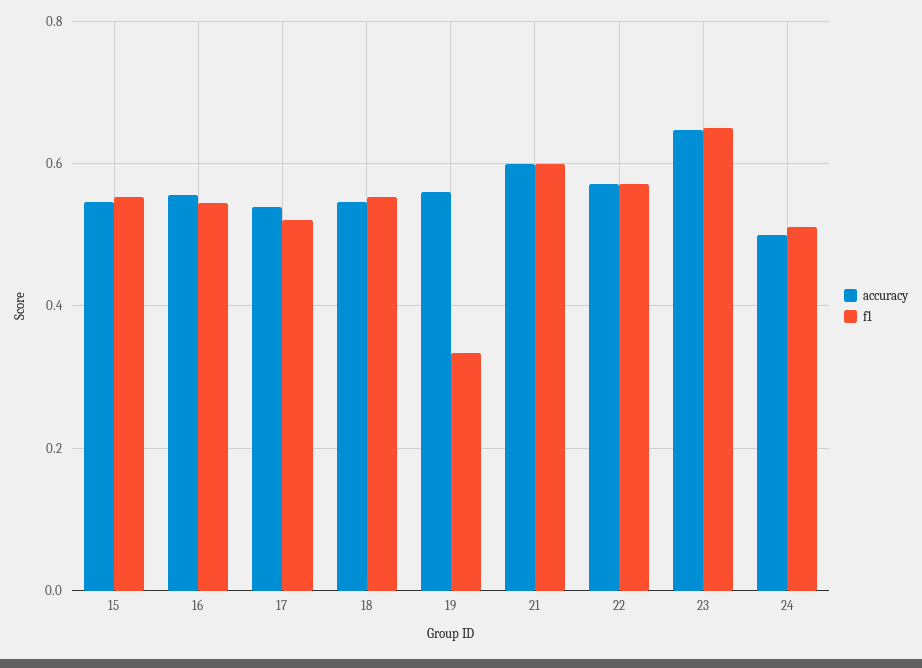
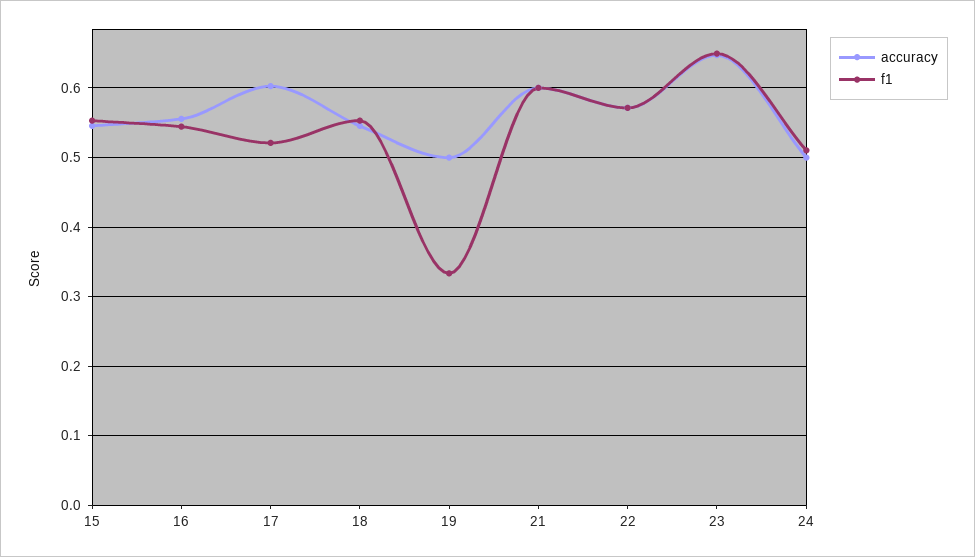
  {
    "accuracy": {
      "15": 0.55,
      "16": 0.56,
-     "17": 0.54,
+     "17": 0.6,
      "18": 0.55,
-     "19": 0.56,
+     "19": 0.5,
      "21": 0.6,
      "22": 0.57,
      "23": 0.65,
      "24": 0.5
    },
    "f1": {
      "15": 0.55,
      "16": 0.54,
      "17": 0.52,
      "18": 0.55,
      "19": 0.33,
      "21": 0.6,
      "22": 0.57,
      "23": 0.65,
      "24": 0.51
    }
  }

